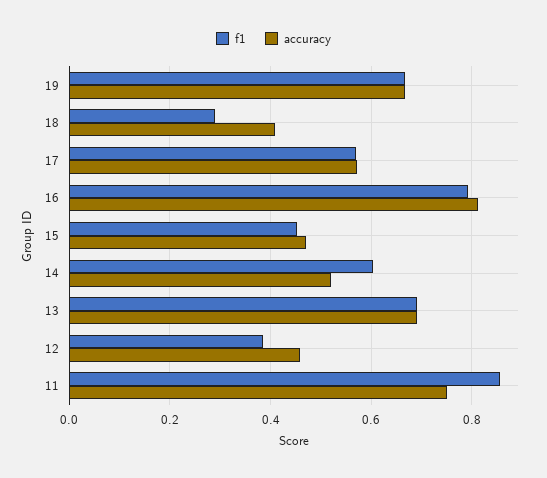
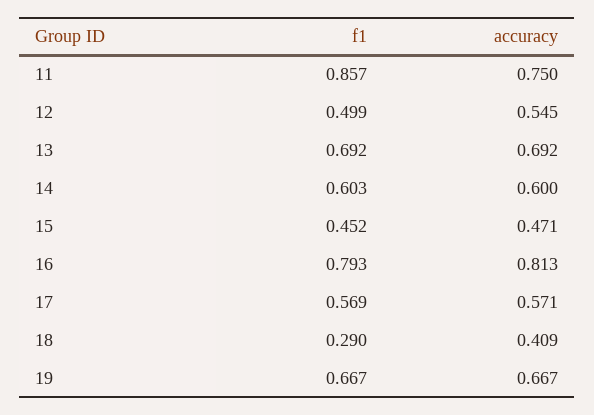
  {
    "f1": {
      "19": 0.667,
      "18": 0.29,
      "17": 0.569,
      "16": 0.793,
      "15": 0.452,
      "14": 0.603,
      "13": 0.692,
-     "12": 0.38,
+     "12": 0.499,
      "11": 0.857
    },
    "accuracy": {
      "19": 0.667,
      "18": 0.409,
      "17": 0.571,
      "16": 0.813,
      "15": 0.471,
-     "14": 0.52,
+     "14": 0.6,
      "13": 0.692,
-     "12": 0.46,
+     "12": 0.545,
      "11": 0.75
    }
  }

